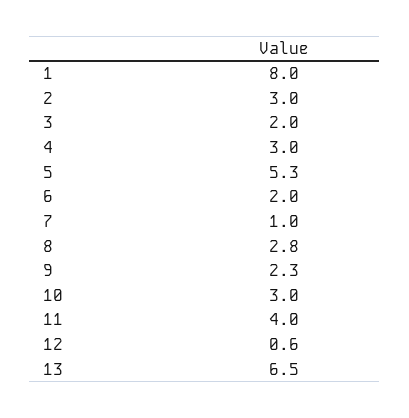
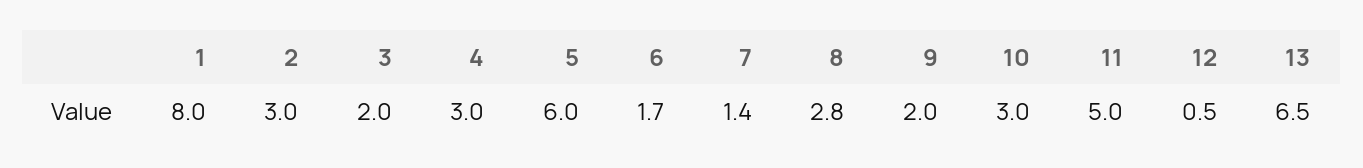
  {
    "1": 8,
    "2": 3,
    "3": 2,
    "4": 3,
-   "5": 5.3,
+   "5": 6,
-   "6": 2,
+   "6": 1.7,
-   "7": 1,
+   "7": 1.4,
    "8": 2.8,
-   "9": 2.3,
+   "9": 2,
    "10": 3,
-   "11": 4,
+   "11": 5,
-   "12": 0.6,
+   "12": 0.5,
    "13": 6.5
  }

